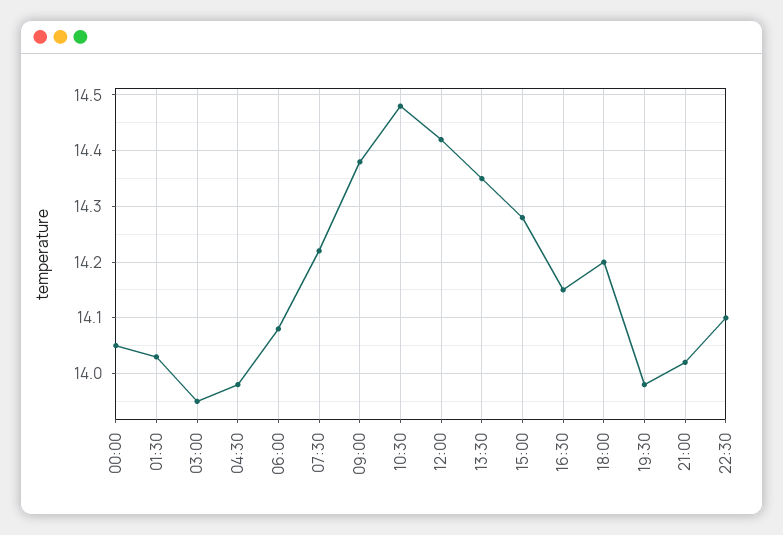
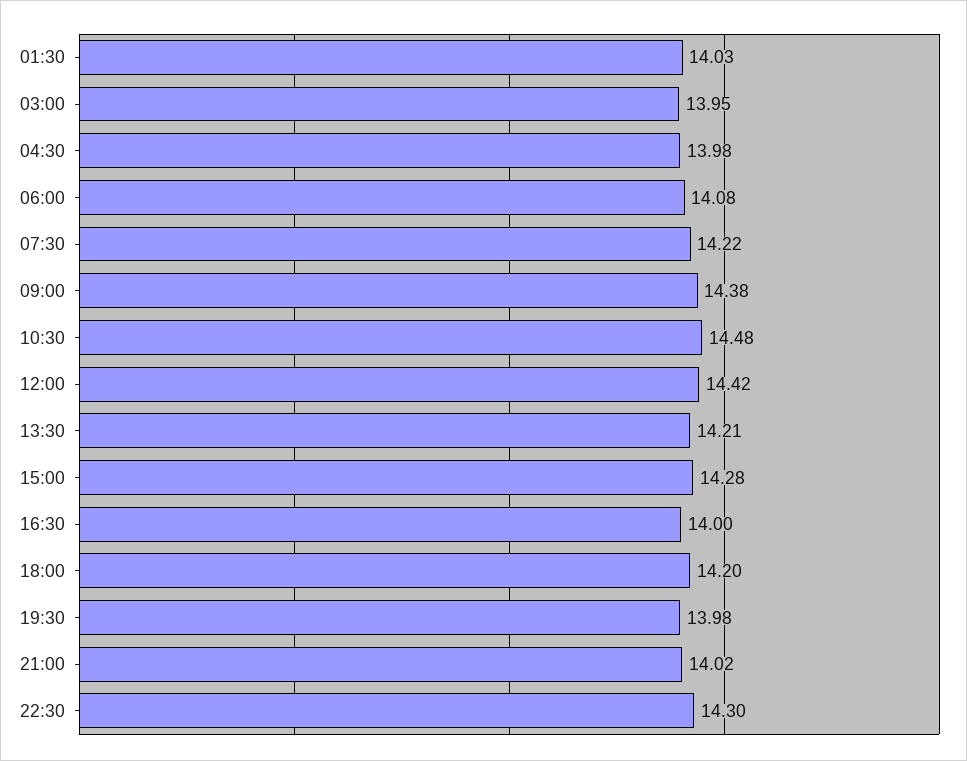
  {
-   "00:00": 14.05,
    "01:30": 14.03,
    "03:00": 13.95,
    "04:30": 13.98,
    "06:00": 14.08,
    "07:30": 14.22,
    "09:00": 14.38,
    "10:30": 14.48,
    "12:00": 14.42,
-   "13:30": 14.35,
+   "13:30": 14.21,
    "15:00": 14.28,
-   "16:30": 14.15,
+   "16:30": 14,
    "18:00": 14.2,
    "19:30": 13.98,
    "21:00": 14.02,
-   "22:30": 14.1
+   "22:30": 14.3
  }

